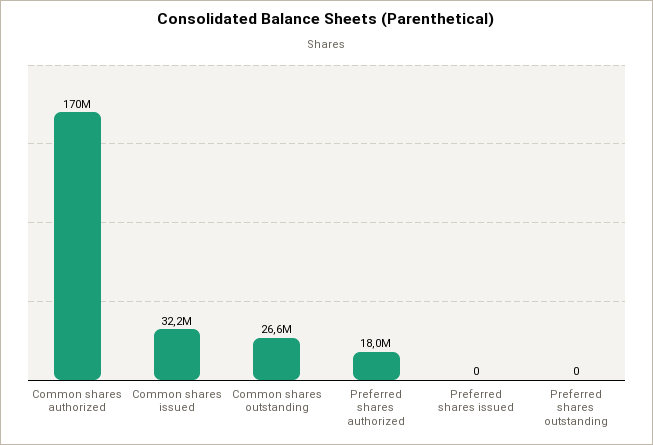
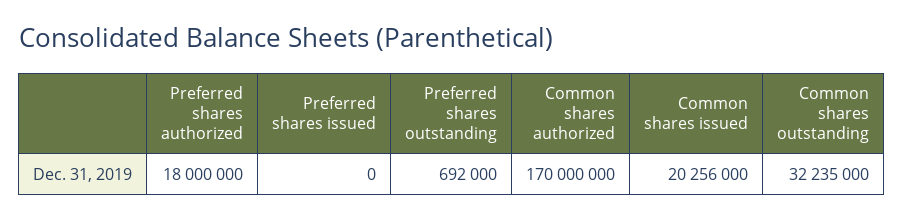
  {
    "Common shares authorized": 170000000,
-   "Common shares issued": 32200000,
+   "Common shares issued": 20256000,
-   "Common shares outstanding": 26600000,
+   "Common shares outstanding": 32235000,
    "Preferred shares authorized": 18000000,
    "Preferred shares issued": 0,
-   "Preferred shares outstanding": 0
+   "Preferred shares outstanding": 692000
  }

